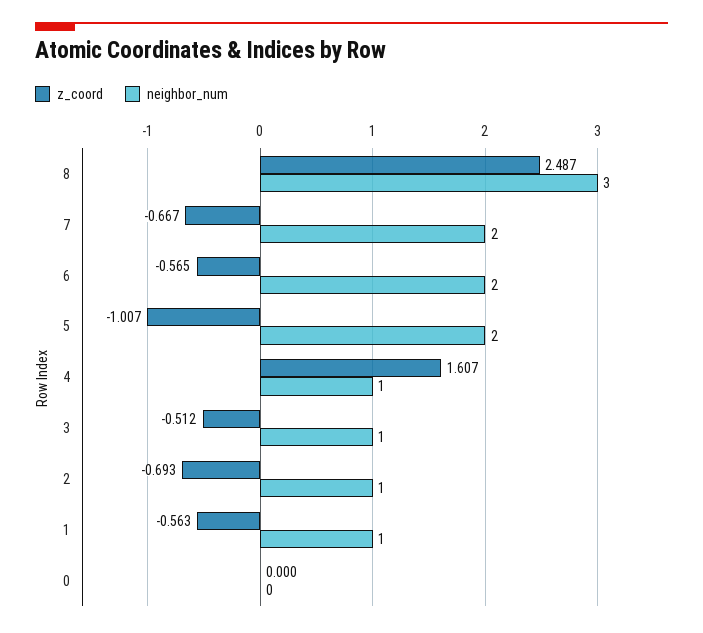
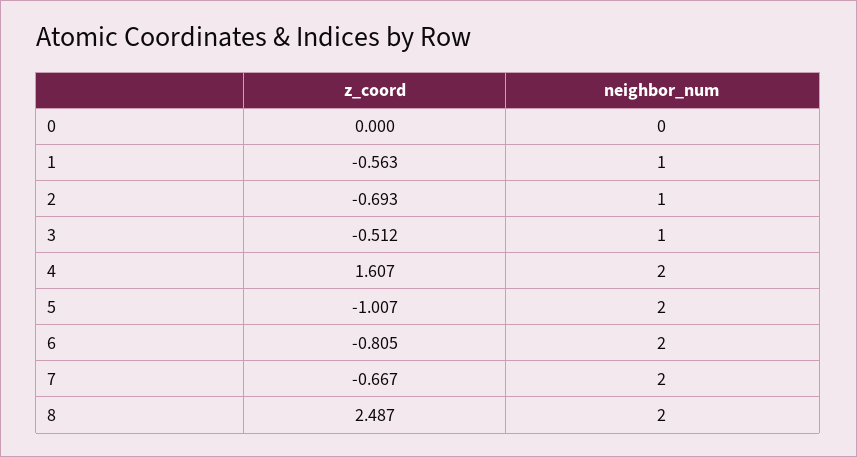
  {
    "z_coord": {
      "8": 2.487,
      "7": -0.667,
-     "6": -0.565,
+     "6": -0.805,
      "5": -1.007,
      "4": 1.607,
      "3": -0.512,
      "2": -0.693,
      "1": -0.563,
      "0": 0
    },
    "neighbor_num": {
-     "8": 3,
+     "8": 2,
      "7": 2,
      "6": 2,
      "5": 2,
-     "4": 1,
+     "4": 2,
      "3": 1,
      "2": 1,
      "1": 1,
      "0": 0
    }
  }

